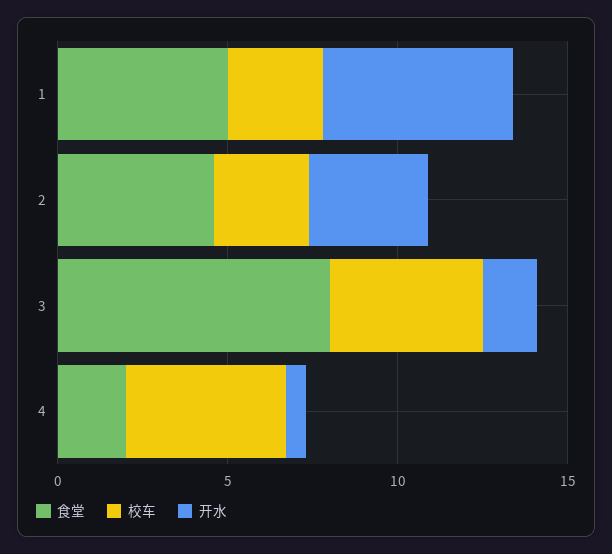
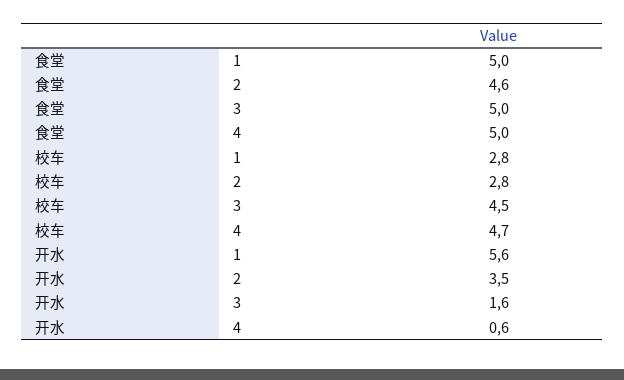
  {
    "食堂": {
      "1": 5,
      "2": 4.6,
-     "3": 8,
+     "3": 5,
-     "4": 2
+     "4": 5
    },
    "校车": {
      "1": 2.8,
      "2": 2.8,
      "3": 4.5,
      "4": 4.7
    },
    "开水": {
      "1": 5.6,
      "2": 3.5,
      "3": 1.6,
      "4": 0.6
    }
  }

